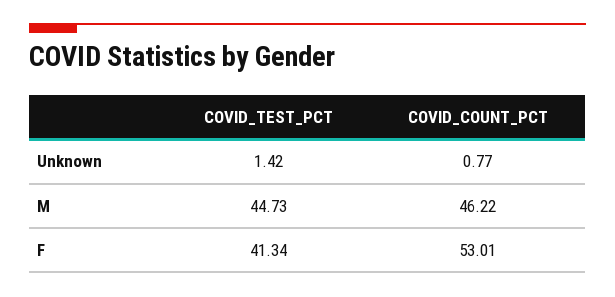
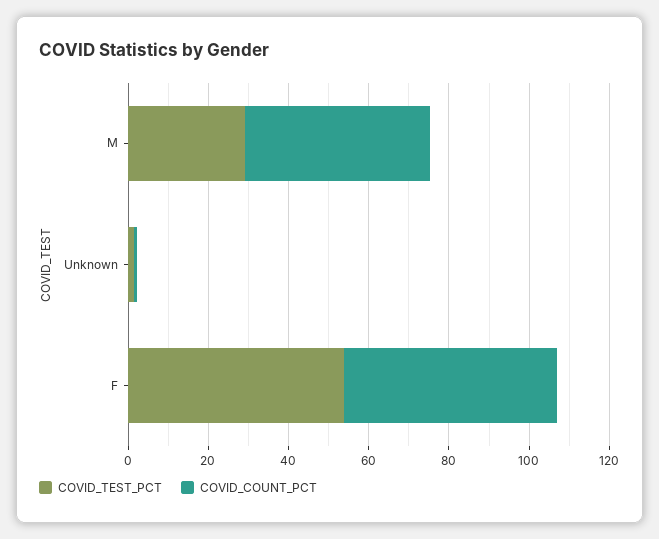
  {
    "COVID_TEST_PCT": {
      "Unknown": 1.42,
-     "M": 44.73,
+     "M": 30,
-     "F": 41.34
+     "F": 55
    },
    "COVID_COUNT_PCT": {
      "Unknown": 0.77,
      "M": 46.22,
      "F": 53.01
    }
  }

